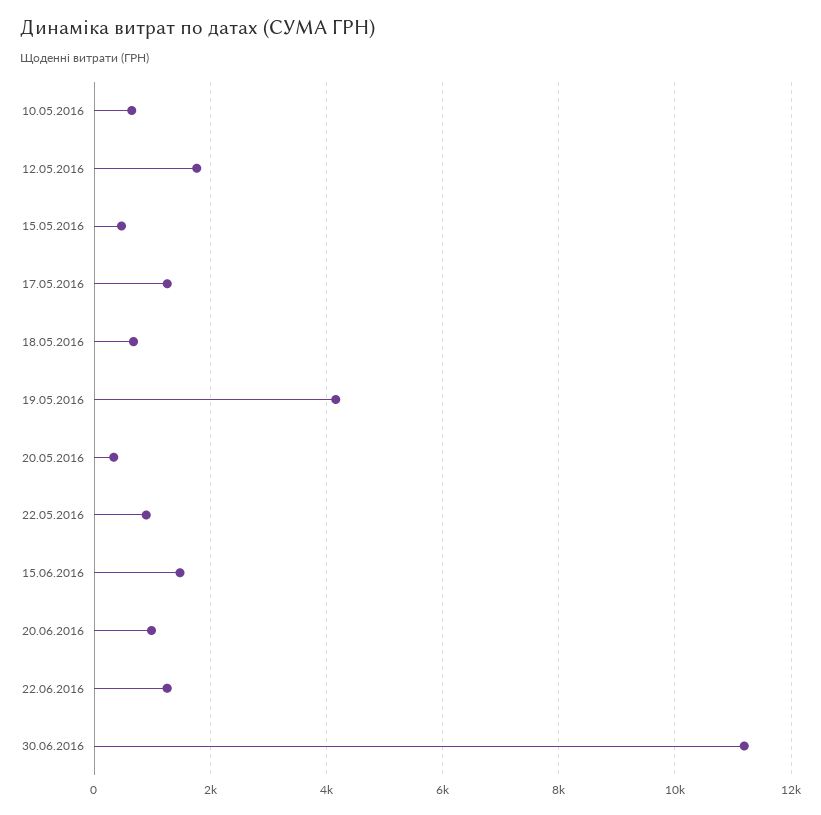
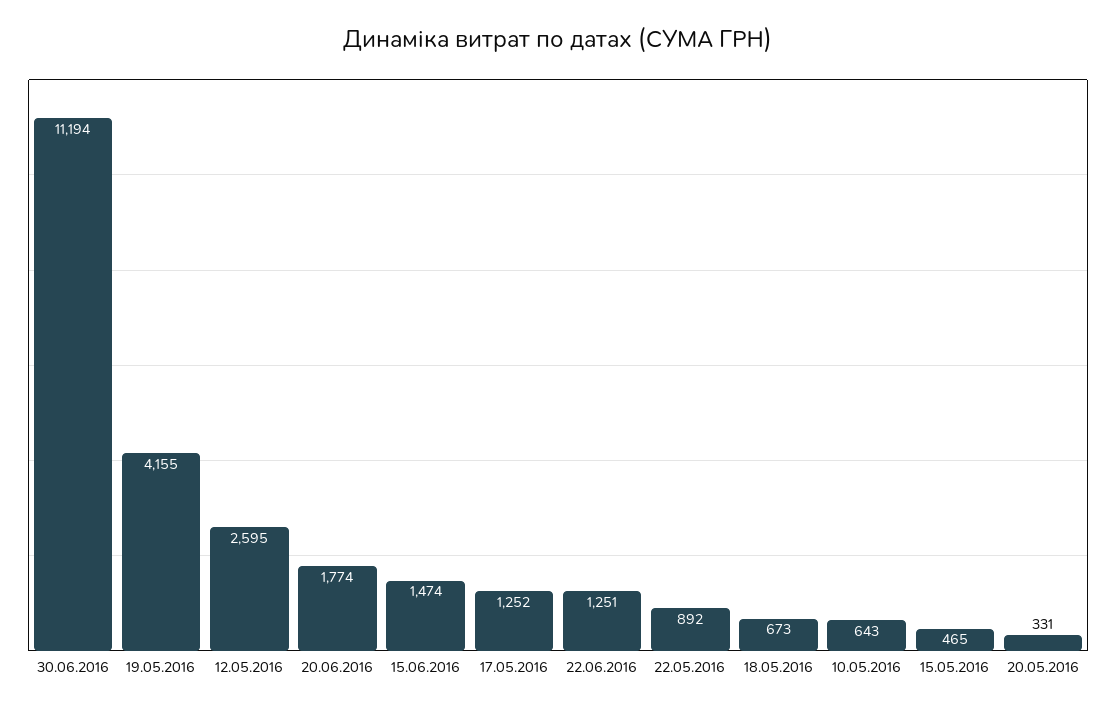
  {
    "10.05.2016": 643,
-   "12.05.2016": 1800,
+   "12.05.2016": 2595,
    "15.05.2016": 465,
    "17.05.2016": 1252,
    "18.05.2016": 673,
    "19.05.2016": 4155,
    "20.05.2016": 331,
    "22.05.2016": 892,
    "15.06.2016": 1474,
-   "20.06.2016": 1000,
+   "20.06.2016": 1774,
    "22.06.2016": 1251,
    "30.06.2016": 11194
  }

